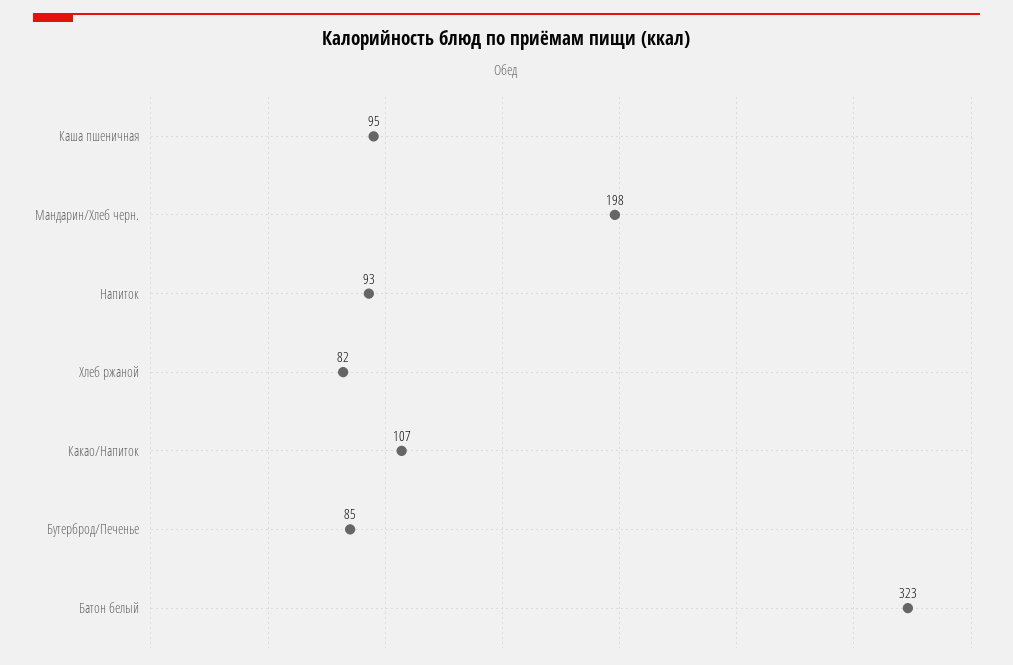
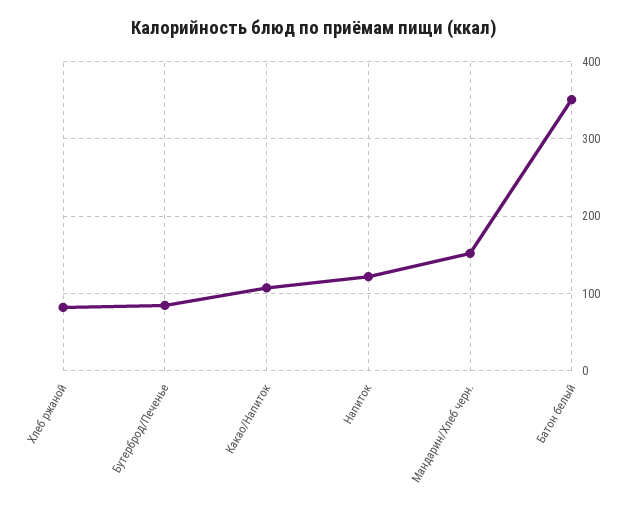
  {
-   "Каша пшеничная": 95,
-   "Мандарин/Хлеб черн.": 198,
+   "Мандарин/Хлеб черн.": 150,
-   "Напиток": 93,
+   "Напиток": 120,
    "Хлеб ржаной": 82,
    "Какао/Напиток": 107,
    "Бутерброд/Печенье": 85,
-   "Батон белый": 323
+   "Батон белый": 350
  }

